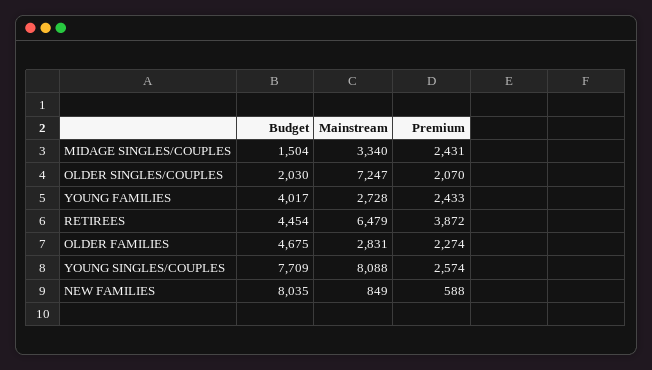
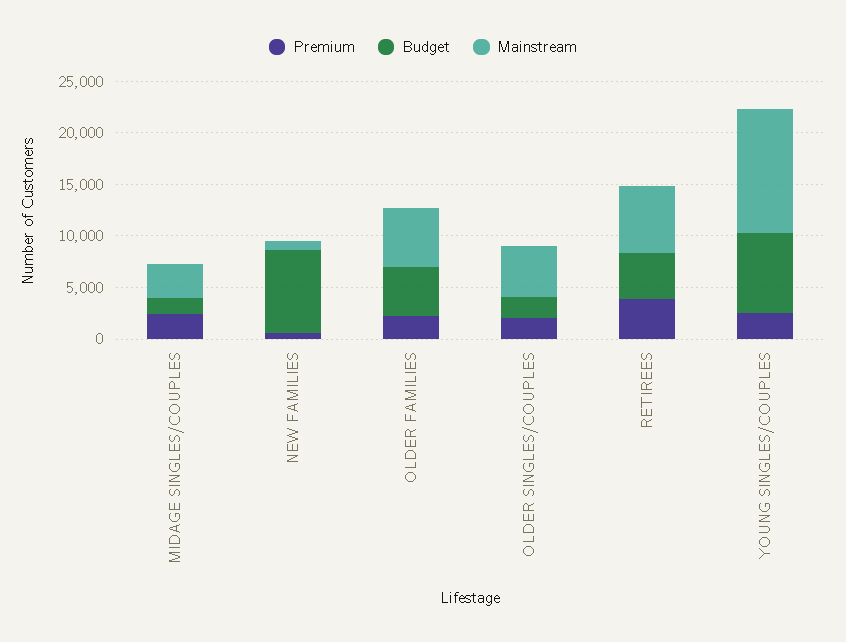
  {
    "Budget": {
      "MIDAGE SINGLES/COUPLES": 1504,
      "OLDER SINGLES/COUPLES": 2030,
-     "YOUNG FAMILIES": 4017,
      "RETIREES": 4454,
      "OLDER FAMILIES": 4675,
      "YOUNG SINGLES/COUPLES": 7709,
      "NEW FAMILIES": 8035
    },
    "Mainstream": {
      "MIDAGE SINGLES/COUPLES": 3340,
-     "OLDER SINGLES/COUPLES": 7247,
+     "OLDER SINGLES/COUPLES": 5000,
-     "YOUNG FAMILIES": 2728,
      "RETIREES": 6479,
-     "OLDER FAMILIES": 2831,
+     "OLDER FAMILIES": 6000,
-     "YOUNG SINGLES/COUPLES": 8088,
+     "YOUNG SINGLES/COUPLES": 12000,
      "NEW FAMILIES": 849
    },
    "Premium": {
      "MIDAGE SINGLES/COUPLES": 2431,
      "OLDER SINGLES/COUPLES": 2070,
-     "YOUNG FAMILIES": 2433,
      "RETIREES": 3872,
      "OLDER FAMILIES": 2274,
      "YOUNG SINGLES/COUPLES": 2574,
      "NEW FAMILIES": 588
    }
  }

